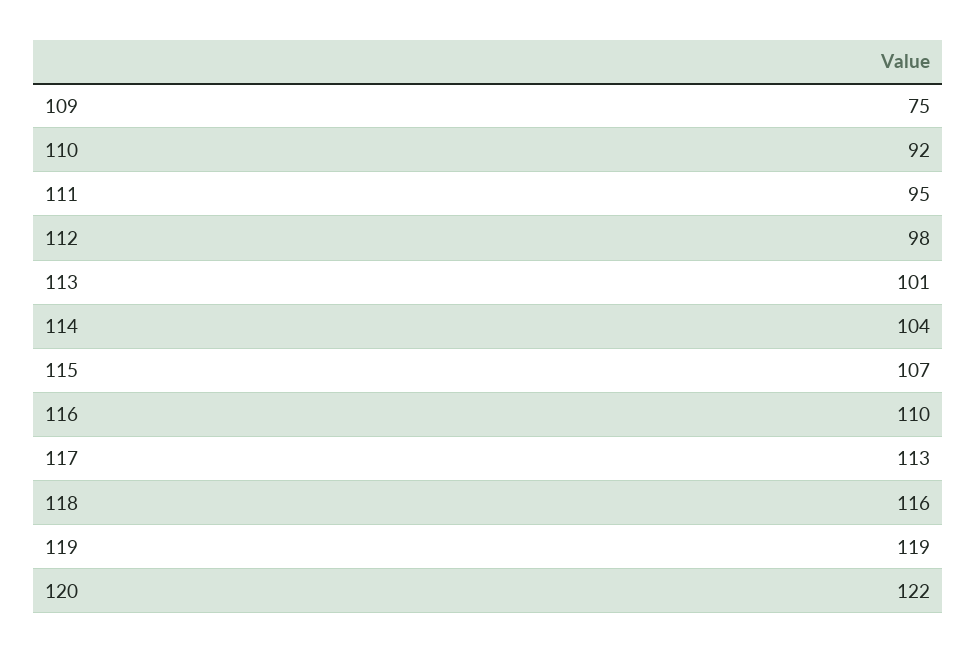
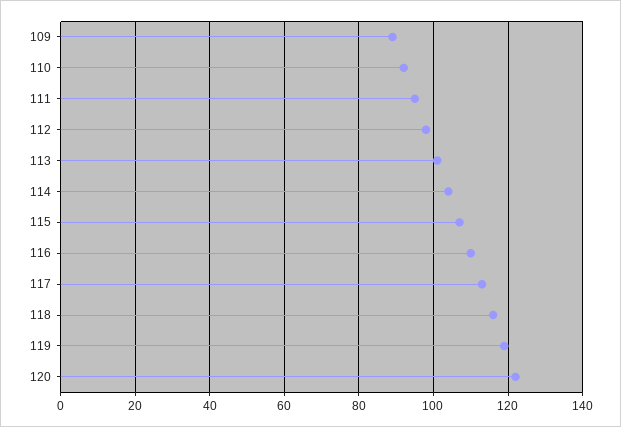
  {
-   "109": 75,
+   "109": 90,
    "110": 92,
    "111": 95,
    "112": 98,
    "113": 101,
    "114": 104,
    "115": 107,
    "116": 110,
    "117": 113,
    "118": 116,
    "119": 119,
    "120": 122
  }

